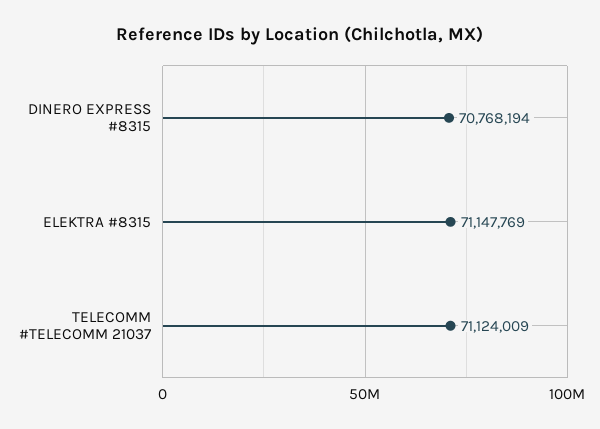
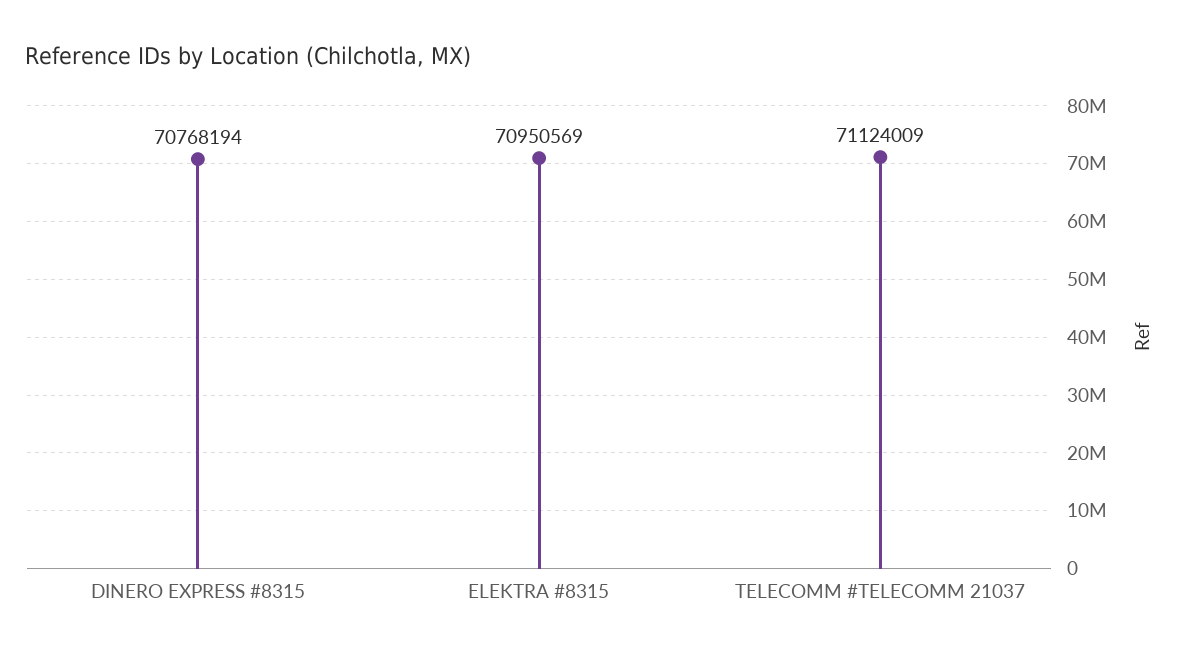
  {
    "DINERO EXPRESS #8315": 70768194,
-   "ELEKTRA #8315": 71147769,
+   "ELEKTRA #8315": 70950569,
    "TELECOMM #TELECOMM 21037": 71124009
  }

